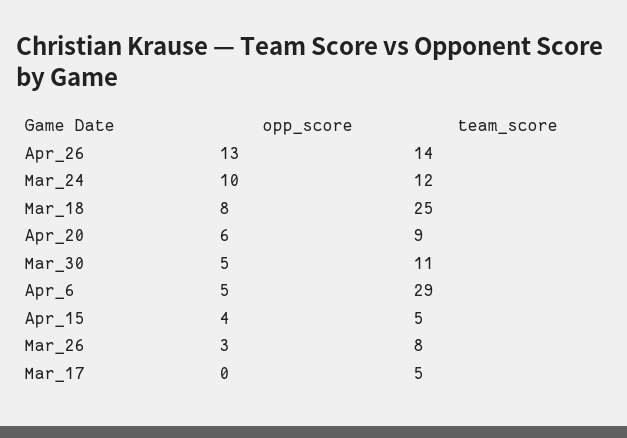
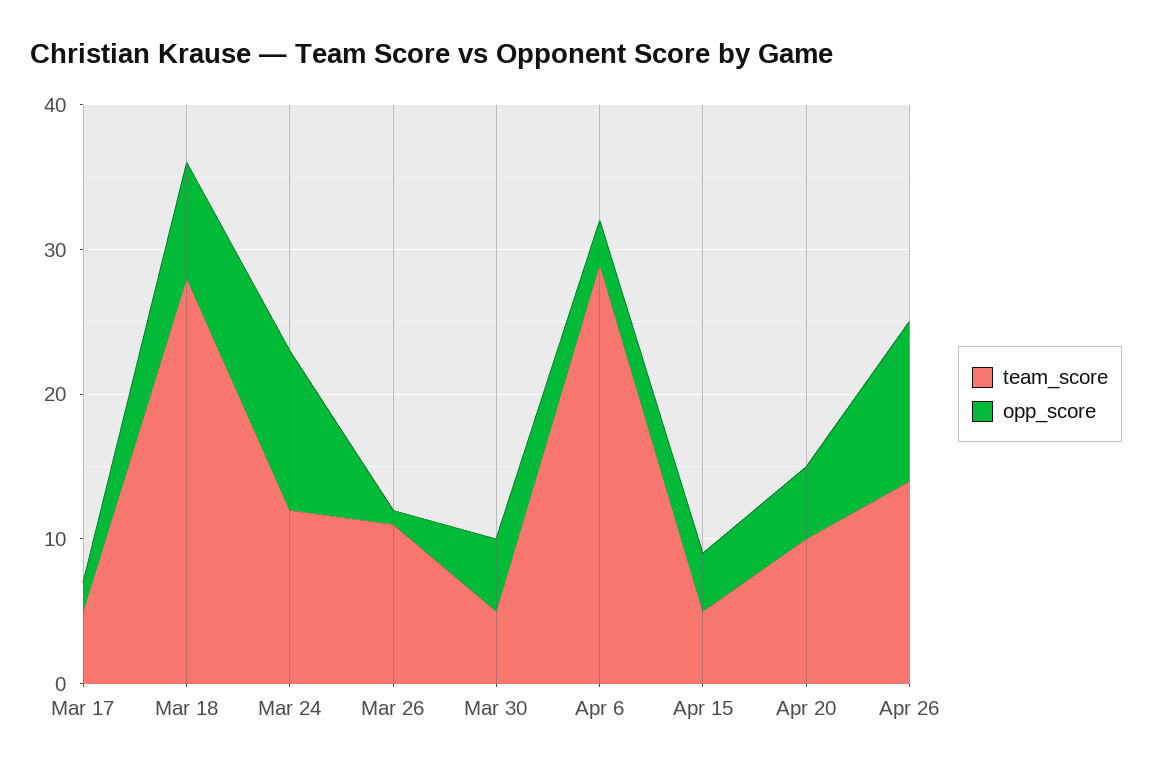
  {
    "opp_score": {
-     "Apr_26": 13,
+     "Apr_26": 11,
-     "Mar_24": 10,
+     "Mar_24": 11,
      "Mar_18": 8,
-     "Apr_20": 6,
+     "Apr_20": 5,
      "Mar_30": 5,
-     "Apr_6": 5,
+     "Apr_6": 3,
      "Apr_15": 4,
-     "Mar_26": 3,
+     "Mar_26": 1,
-     "Mar_17": 0
+     "Mar_17": 2
    },
    "team_score": {
      "Apr_26": 14,
      "Mar_24": 12,
-     "Mar_18": 25,
+     "Mar_18": 28,
-     "Apr_20": 9,
+     "Apr_20": 10,
-     "Mar_30": 11,
+     "Mar_30": 5,
      "Apr_6": 29,
      "Apr_15": 5,
-     "Mar_26": 8,
+     "Mar_26": 11,
      "Mar_17": 5
    }
  }

